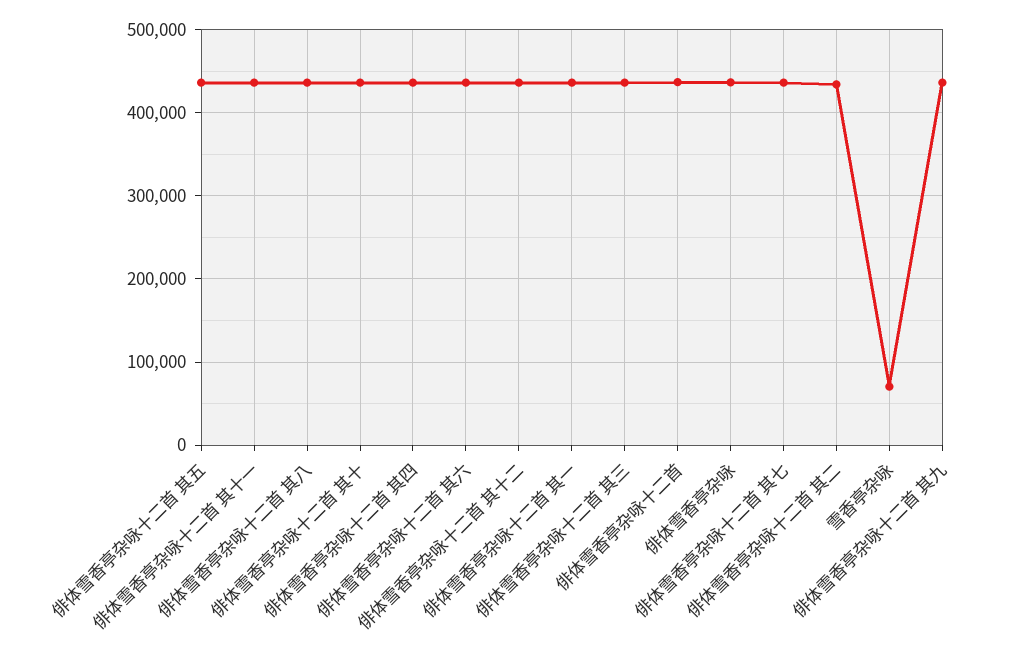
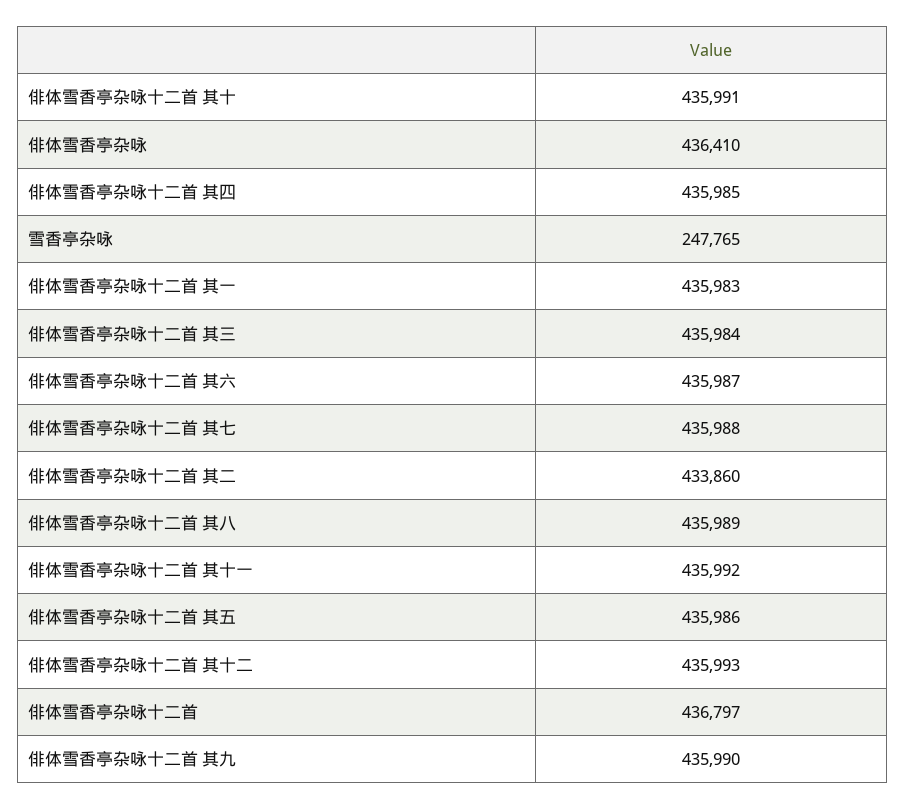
  {
    "俳体雪香亭杂咏十二首 其五": 435986,
    "俳体雪香亭杂咏十二首 其十一": 435992,
    "俳体雪香亭杂咏十二首 其八": 435989,
    "俳体雪香亭杂咏十二首 其十": 435991,
    "俳体雪香亭杂咏十二首 其四": 435985,
    "俳体雪香亭杂咏十二首 其六": 435987,
    "俳体雪香亭杂咏十二首 其十二": 435993,
    "俳体雪香亭杂咏十二首 其一": 435983,
    "俳体雪香亭杂咏十二首 其三": 435984,
    "俳体雪香亭杂咏十二首": 436797,
    "俳体雪香亭杂咏": 436410,
    "俳体雪香亭杂咏十二首 其七": 435988,
    "俳体雪香亭杂咏十二首 其二": 433860,
-   "雪香亭杂咏": 70000,
+   "雪香亭杂咏": 247765,
    "俳体雪香亭杂咏十二首 其九": 435990
  }

